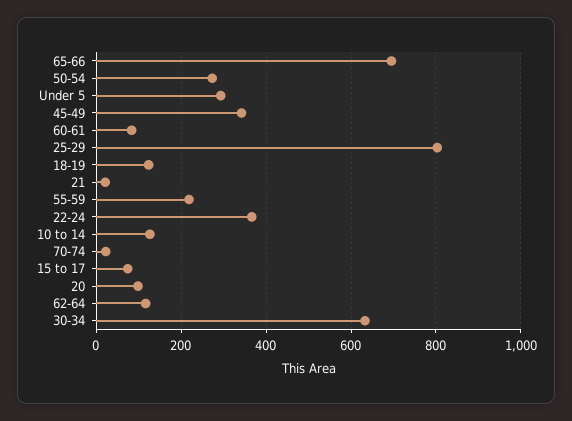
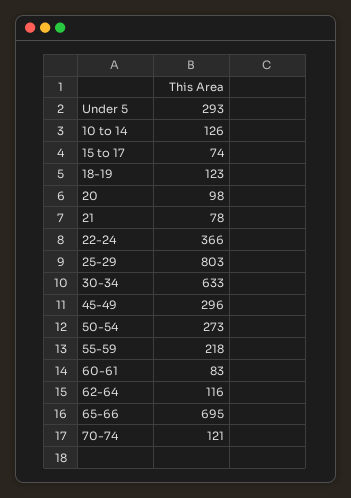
  {
    "65-66": 695,
    "50-54": 273,
    "Under 5": 293,
-   "45-49": 340,
+   "45-49": 296,
    "60-61": 83,
    "25-29": 803,
    "18-19": 123,
-   "21": 20,
+   "21": 78,
    "55-59": 218,
    "22-24": 366,
    "10 to 14": 126,
-   "70-74": 20,
+   "70-74": 121,
    "15 to 17": 74,
    "20": 98,
    "62-64": 116,
    "30-34": 633
  }

